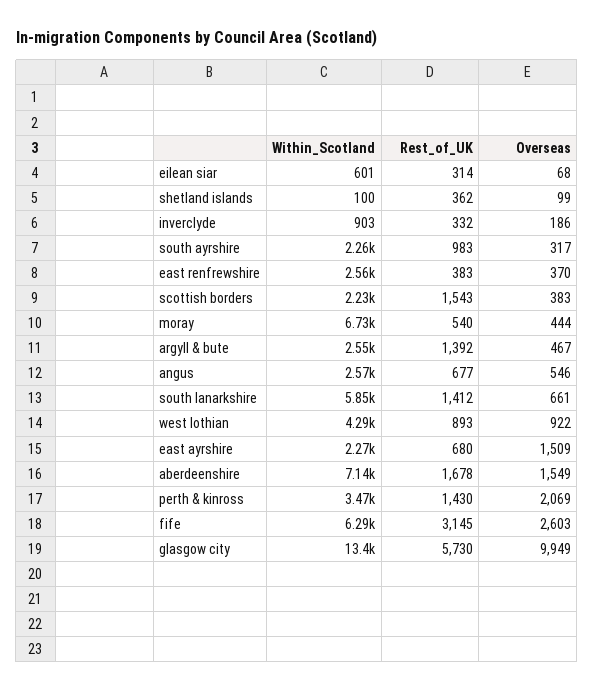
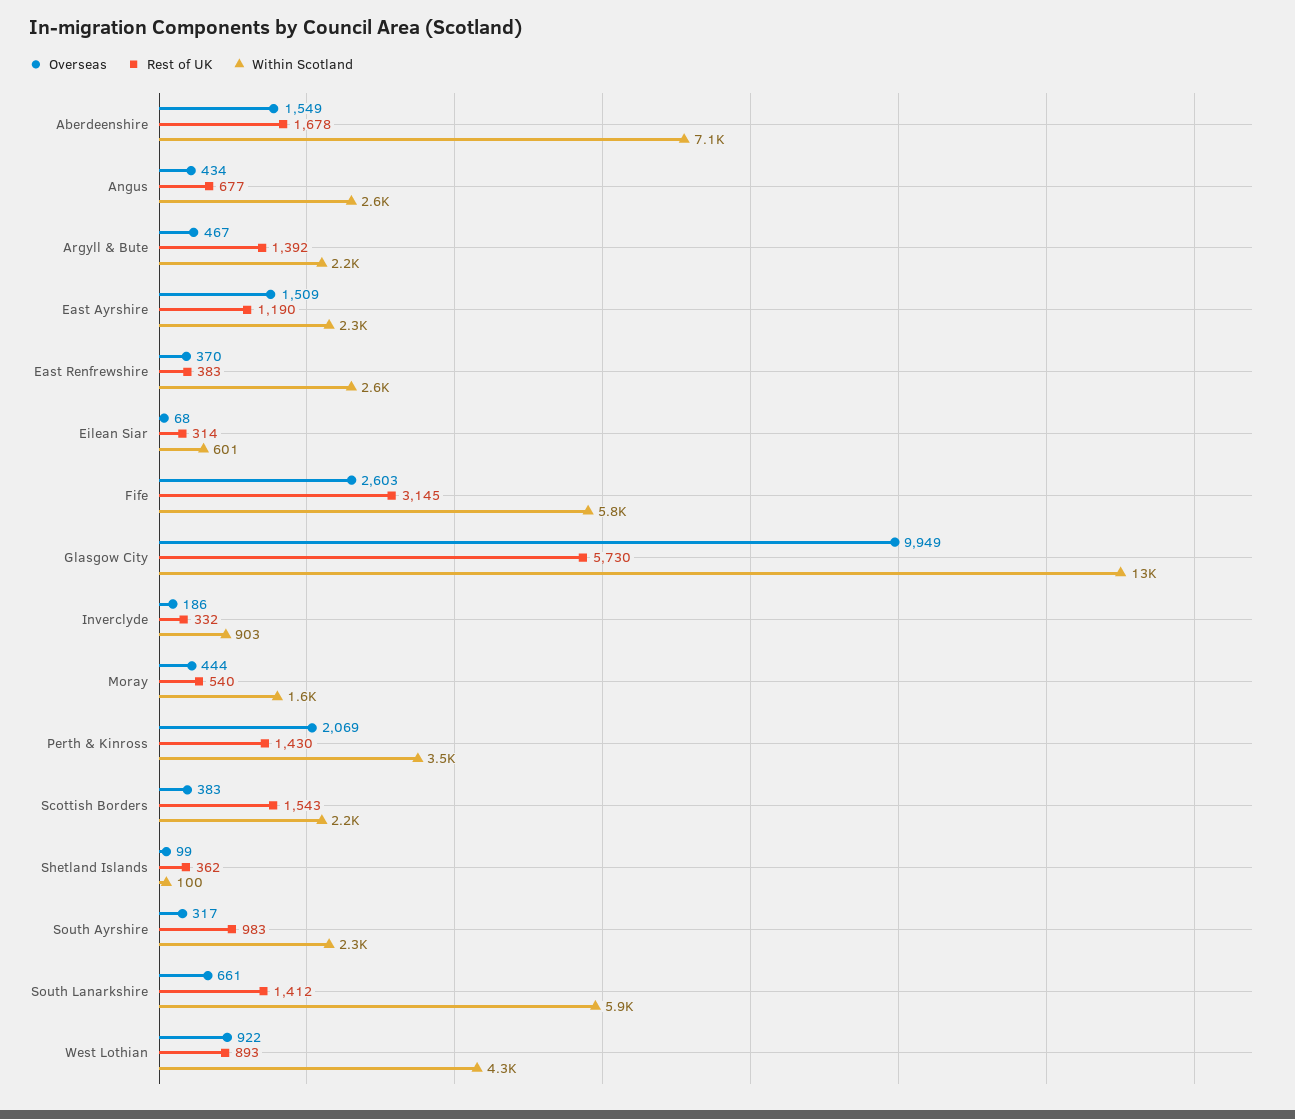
  {
    "Within_Scotland": {
      "eilean siar": 601,
      "shetland islands": 100,
      "inverclyde": 903,
      "south ayrshire": 2260,
      "east renfrewshire": 2560,
      "scottish borders": 2230,
-     "moray": 6730,
+     "moray": 1600,
-     "argyll & bute": 2550,
+     "argyll & bute": 2200,
      "angus": 2570,
      "south lanarkshire": 5850,
      "west lothian": 4290,
      "east ayrshire": 2270,
      "aberdeenshire": 7140,
      "perth & kinross": 3470,
-     "fife": 6290,
+     "fife": 5800,
      "glasgow city": 13400
    },
    "Rest_of_UK": {
      "eilean siar": 314,
      "shetland islands": 362,
      "inverclyde": 332,
      "south ayrshire": 983,
      "east renfrewshire": 383,
      "scottish borders": 1543,
      "moray": 540,
      "argyll & bute": 1392,
      "angus": 677,
      "south lanarkshire": 1412,
      "west lothian": 893,
-     "east ayrshire": 680,
+     "east ayrshire": 1190,
      "aberdeenshire": 1678,
      "perth & kinross": 1430,
      "fife": 3145,
      "glasgow city": 5730
    },
    "Overseas": {
      "eilean siar": 68,
      "shetland islands": 99,
      "inverclyde": 186,
      "south ayrshire": 317,
      "east renfrewshire": 370,
      "scottish borders": 383,
      "moray": 444,
      "argyll & bute": 467,
-     "angus": 546,
+     "angus": 434,
      "south lanarkshire": 661,
      "west lothian": 922,
      "east ayrshire": 1509,
      "aberdeenshire": 1549,
      "perth & kinross": 2069,
      "fife": 2603,
      "glasgow city": 9949
    }
  }

